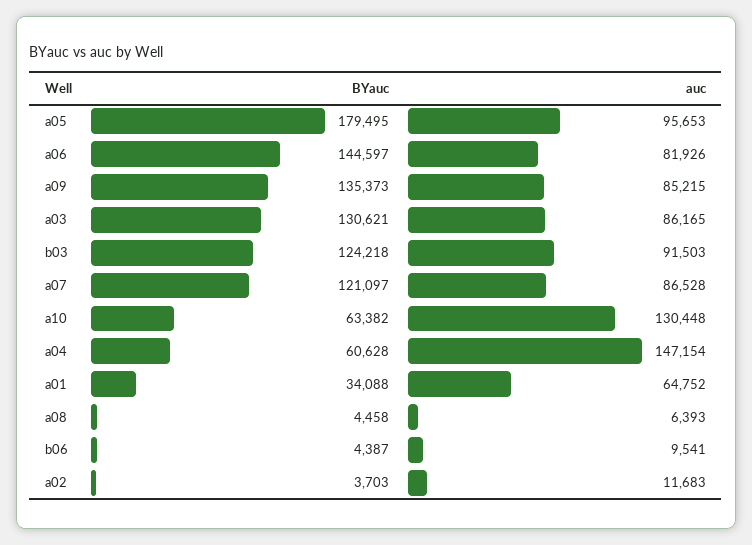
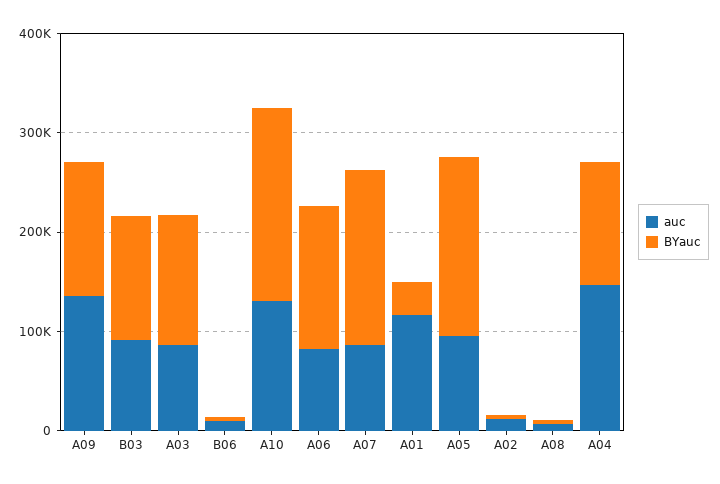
  {
    "BYauc": {
      "a05": 179495,
      "a06": 144597,
      "a09": 135373,
      "a03": 130621,
      "b03": 124218,
-     "a07": 121097,
+     "a07": 180000,
-     "a10": 63382,
+     "a10": 200000,
-     "a04": 60628,
+     "a04": 120000,
      "a01": 34088,
      "a08": 4458,
      "b06": 4387,
      "a02": 3703
    },
    "auc": {
      "a05": 95653,
      "a06": 81926,
-     "a09": 85215,
+     "a09": 140000,
      "a03": 86165,
      "b03": 91503,
      "a07": 86528,
      "a10": 130448,
      "a04": 147154,
-     "a01": 64752,
+     "a01": 120000,
      "a08": 6393,
      "b06": 9541,
      "a02": 11683
    }
  }

